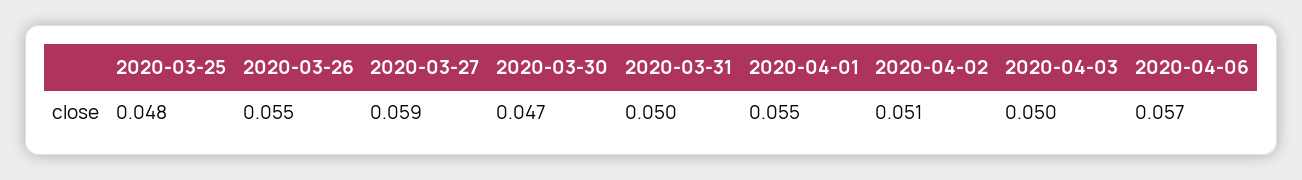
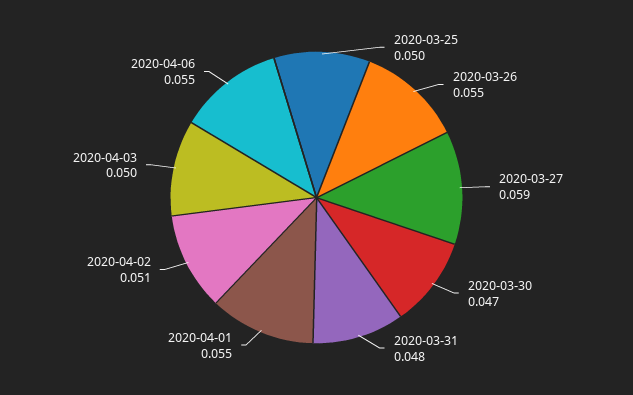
  {
-   "2020-03-25": 0.048,
+   "2020-03-25": 0.05,
    "2020-03-26": 0.055,
    "2020-03-27": 0.059,
    "2020-03-30": 0.047,
-   "2020-03-31": 0.05,
+   "2020-03-31": 0.048,
    "2020-04-01": 0.055,
    "2020-04-02": 0.051,
    "2020-04-03": 0.05,
-   "2020-04-06": 0.057
+   "2020-04-06": 0.055
  }

